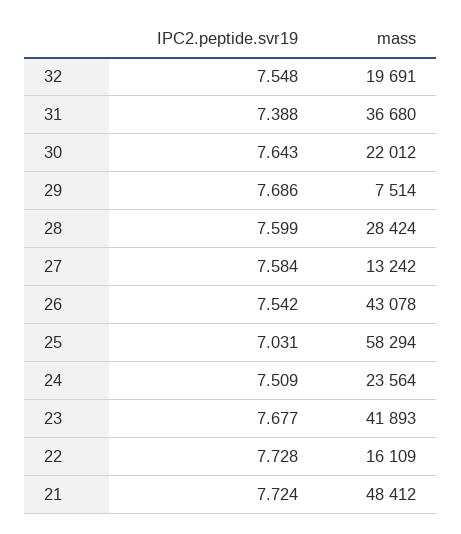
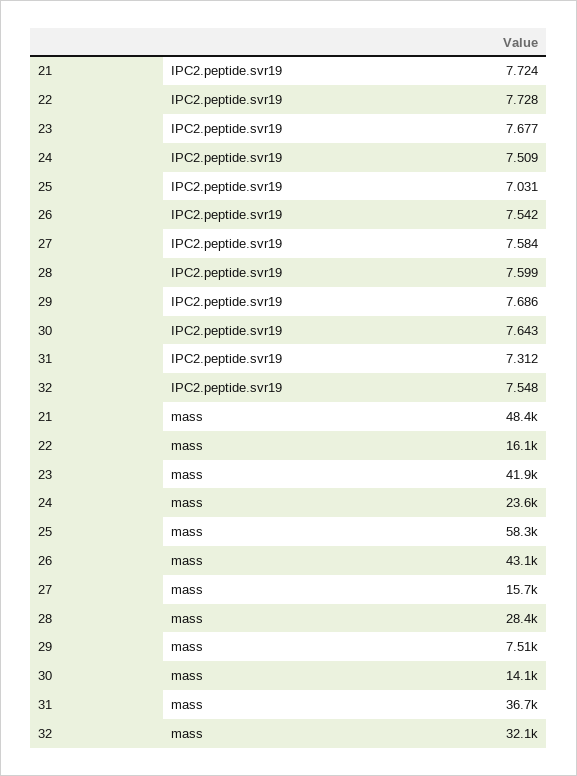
  {
    "IPC2.peptide.svr19": {
      "32": 7.548,
-     "31": 7.388,
+     "31": 7.312,
      "30": 7.643,
      "29": 7.686,
      "28": 7.599,
      "27": 7.584,
      "26": 7.542,
      "25": 7.031,
      "24": 7.509,
      "23": 7.677,
      "22": 7.728,
      "21": 7.724
    },
    "mass": {
-     "32": 19691,
+     "32": 32100,
      "31": 36680,
-     "30": 22012,
+     "30": 14100,
      "29": 7514,
      "28": 28424,
-     "27": 13242,
+     "27": 15700,
      "26": 43078,
      "25": 58294,
      "24": 23564,
      "23": 41893,
      "22": 16109,
      "21": 48412
    }
  }

